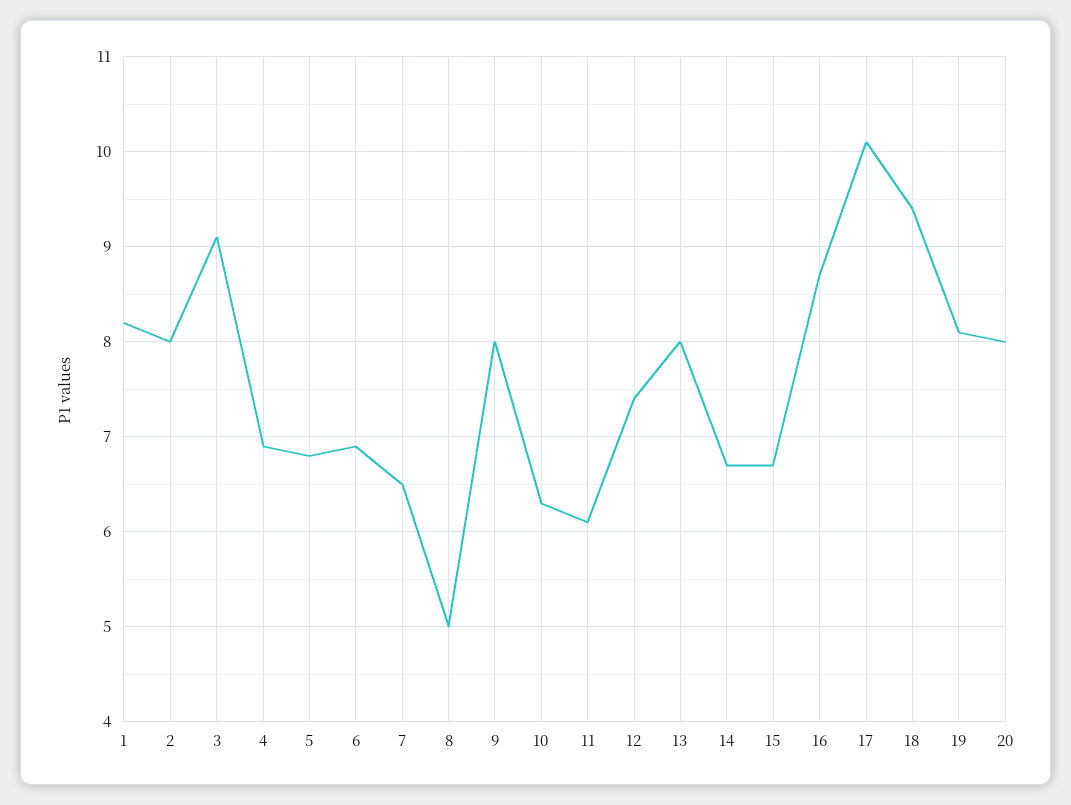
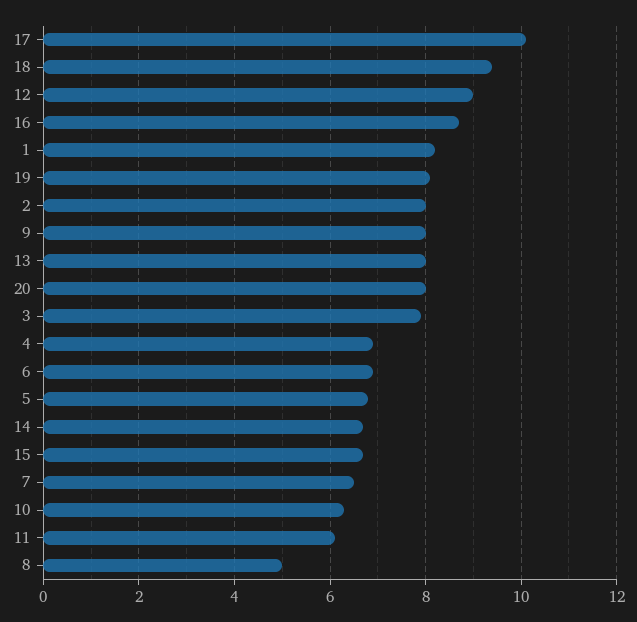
  {
    "1": 8.2,
    "2": 8,
-   "3": 9.1,
+   "3": 8,
    "4": 6.9,
    "5": 6.8,
    "6": 6.9,
    "7": 6.5,
    "8": 5,
    "9": 8,
    "10": 6.3,
    "11": 6.1,
-   "12": 7.4,
+   "12": 9,
    "13": 8,
    "14": 6.7,
    "15": 6.7,
    "16": 8.7,
    "17": 10.1,
    "18": 9.4,
    "19": 8.1,
    "20": 8
  }

